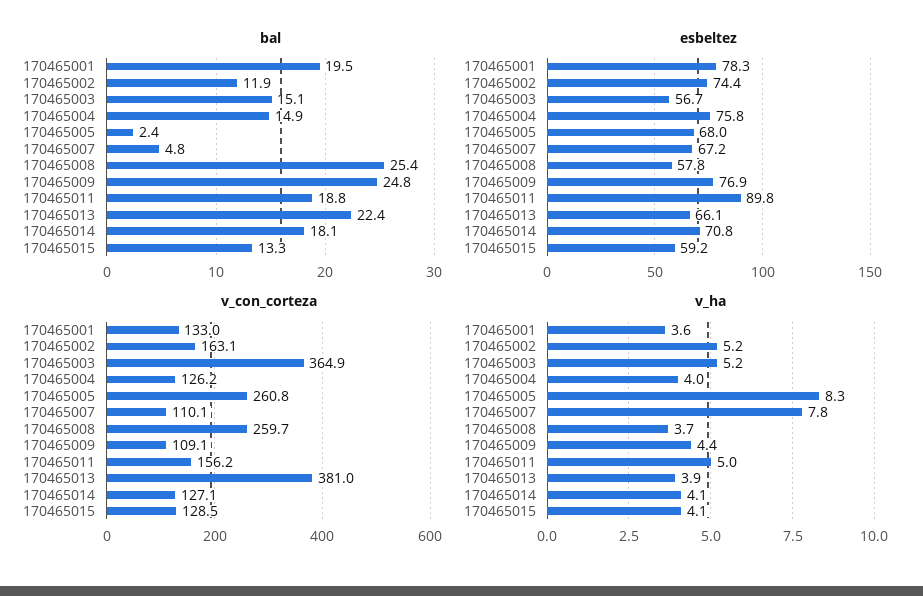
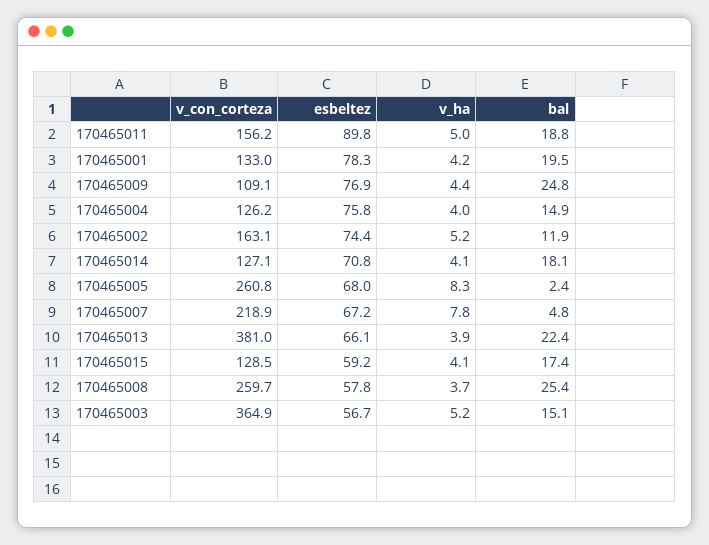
  {
    "bal": {
      "170465001": 19.5,
      "170465002": 11.9,
      "170465003": 15.1,
      "170465004": 14.9,
      "170465005": 2.4,
      "170465007": 4.8,
      "170465008": 25.4,
      "170465009": 24.8,
      "170465011": 18.8,
      "170465013": 22.4,
      "170465014": 18.1,
-     "170465015": 13.3
+     "170465015": 17.4
    },
    "esbeltez": {
      "170465001": 78.3,
      "170465002": 74.4,
      "170465003": 56.7,
      "170465004": 75.8,
      "170465005": 68,
      "170465007": 67.2,
      "170465008": 57.8,
      "170465009": 76.9,
      "170465011": 89.8,
      "170465013": 66.1,
      "170465014": 70.8,
      "170465015": 59.2
    },
    "v_con_corteza": {
      "170465001": 133,
      "170465002": 163.1,
      "170465003": 364.9,
      "170465004": 126.2,
      "170465005": 260.8,
-     "170465007": 110.1,
+     "170465007": 218.9,
      "170465008": 259.7,
      "170465009": 109.1,
      "170465011": 156.2,
      "170465013": 381,
      "170465014": 127.1,
      "170465015": 128.5
    },
    "v_ha": {
-     "170465001": 3.6,
+     "170465001": 4.2,
      "170465002": 5.2,
      "170465003": 5.2,
      "170465004": 4,
      "170465005": 8.3,
      "170465007": 7.8,
      "170465008": 3.7,
      "170465009": 4.4,
      "170465011": 5,
      "170465013": 3.9,
      "170465014": 4.1,
      "170465015": 4.1
    }
  }

